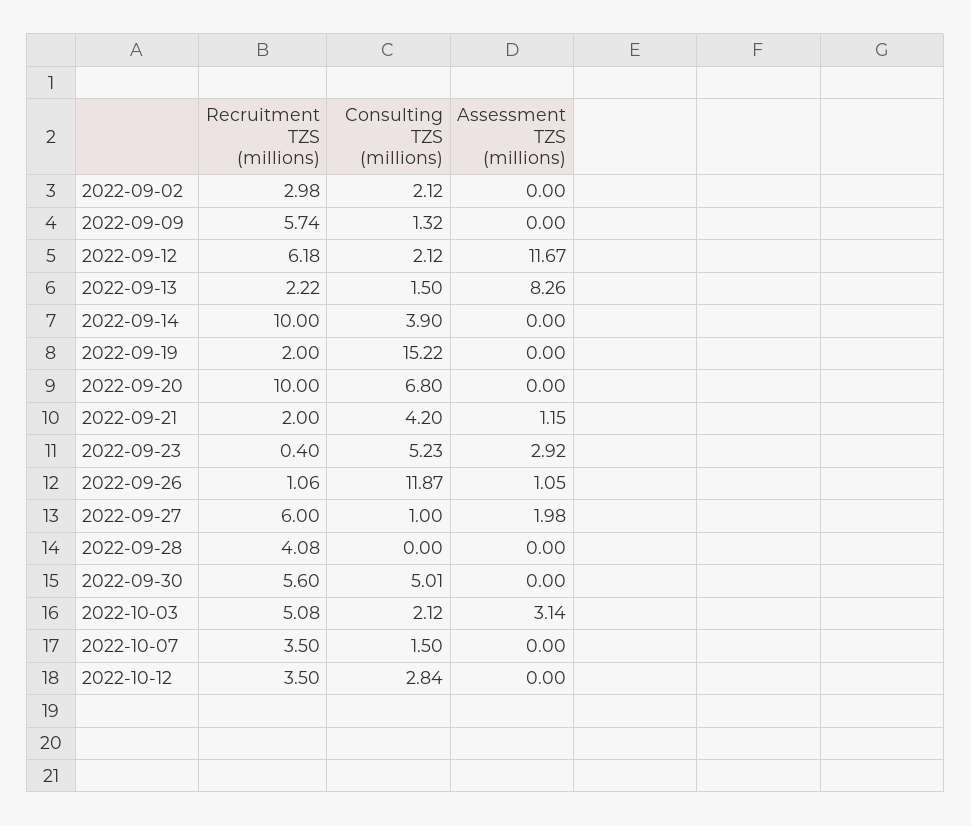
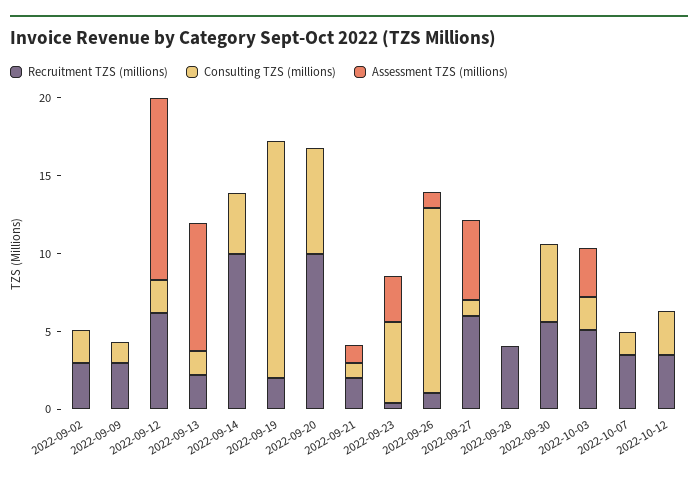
  {
    "Recruitment TZS (millions)": {
      "2022-09-02": 2.98,
-     "2022-09-09": 5.74,
+     "2022-09-09": 3,
      "2022-09-12": 6.18,
      "2022-09-13": 2.22,
      "2022-09-14": 10,
      "2022-09-19": 2,
      "2022-09-20": 10,
      "2022-09-21": 2,
      "2022-09-23": 0.4,
      "2022-09-26": 1.06,
      "2022-09-27": 6,
      "2022-09-28": 4.08,
      "2022-09-30": 5.6,
      "2022-10-03": 5.08,
      "2022-10-07": 3.5,
      "2022-10-12": 3.5
    },
    "Consulting TZS (millions)": {
      "2022-09-02": 2.12,
      "2022-09-09": 1.32,
      "2022-09-12": 2.12,
      "2022-09-13": 1.5,
      "2022-09-14": 3.9,
      "2022-09-19": 15.22,
      "2022-09-20": 6.8,
-     "2022-09-21": 4.2,
+     "2022-09-21": 1,
      "2022-09-23": 5.23,
      "2022-09-26": 11.87,
      "2022-09-27": 1,
      "2022-09-28": 0,
      "2022-09-30": 5.01,
      "2022-10-03": 2.12,
      "2022-10-07": 1.5,
      "2022-10-12": 2.84
    },
    "Assessment TZS (millions)": {
      "2022-09-02": 0,
      "2022-09-09": 0,
      "2022-09-12": 11.67,
      "2022-09-13": 8.26,
      "2022-09-14": 0,
      "2022-09-19": 0,
      "2022-09-20": 0,
      "2022-09-21": 1.15,
      "2022-09-23": 2.92,
      "2022-09-26": 1.05,
-     "2022-09-27": 1.98,
+     "2022-09-27": 5,
      "2022-09-28": 0,
      "2022-09-30": 0,
      "2022-10-03": 3.14,
      "2022-10-07": 0,
      "2022-10-12": 0
    }
  }

